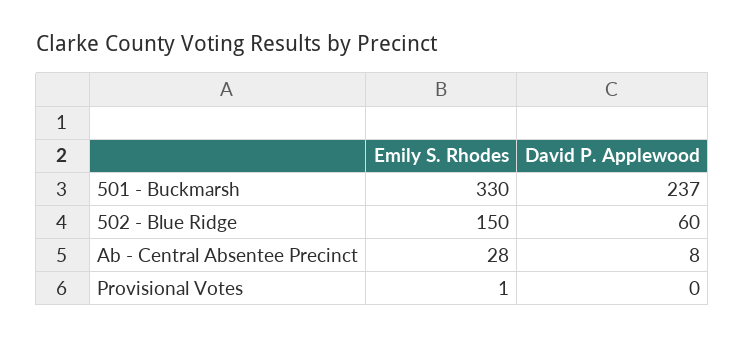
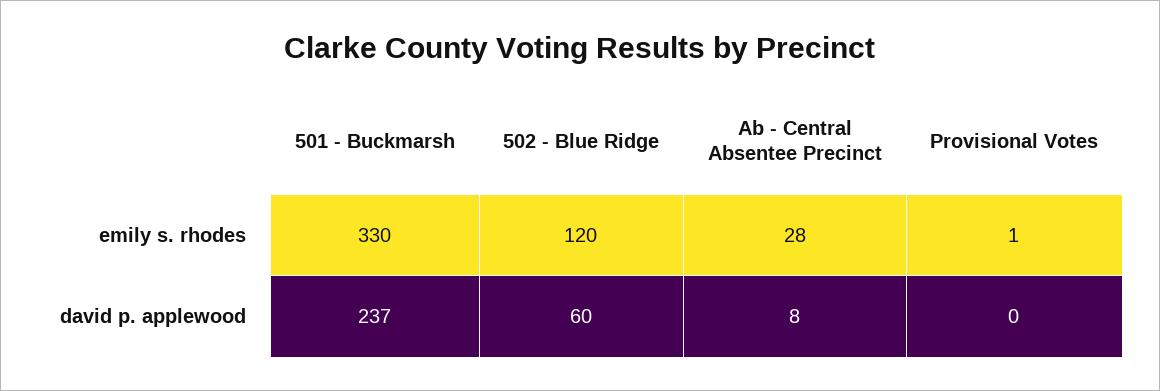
  {
    "Emily S. Rhodes": {
      "501 - Buckmarsh": 330,
-     "502 - Blue Ridge": 150,
+     "502 - Blue Ridge": 120,
      "Ab - Central Absentee Precinct": 28,
      "Provisional Votes": 1
    },
    "David P. Applewood": {
      "501 - Buckmarsh": 237,
      "502 - Blue Ridge": 60,
      "Ab - Central Absentee Precinct": 8,
      "Provisional Votes": 0
    }
  }

